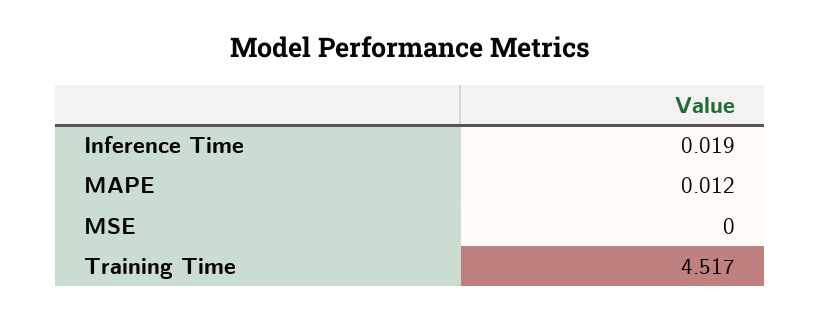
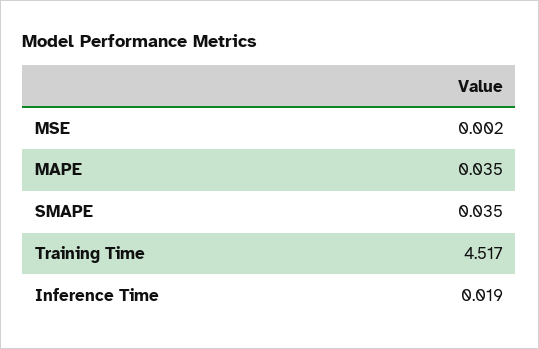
  {
    "Inference Time": 0.019,
-   "MAPE": 0.012,
+   "MAPE": 0.035,
-   "MSE": 0,
+   "MSE": 0.002,
-   "Training Time": 4.517
+   "Training Time": 4.517,
+   "SMAPE": 0.035
  }

